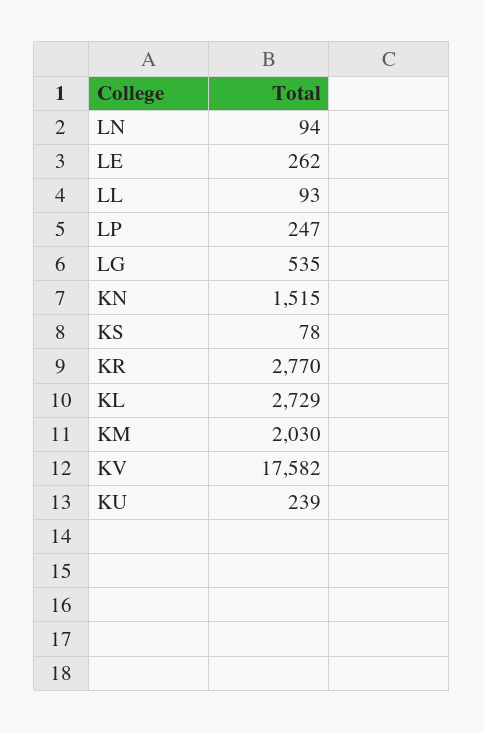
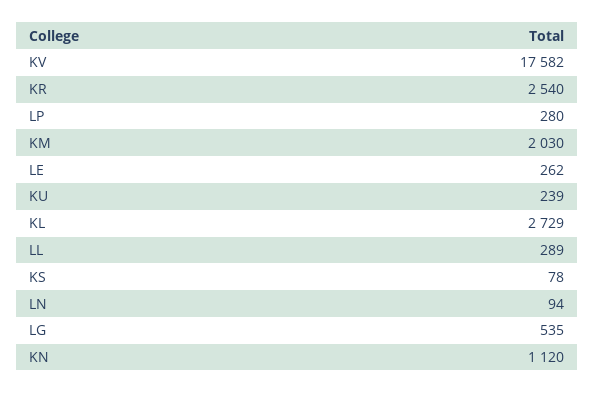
  {
    "LN": 94,
    "LE": 262,
-   "LL": 93,
+   "LL": 289,
-   "LP": 247,
+   "LP": 280,
    "LG": 535,
-   "KN": 1515,
+   "KN": 1120,
    "KS": 78,
-   "KR": 2770,
+   "KR": 2540,
    "KL": 2729,
    "KM": 2030,
    "KV": 17582,
    "KU": 239
  }

